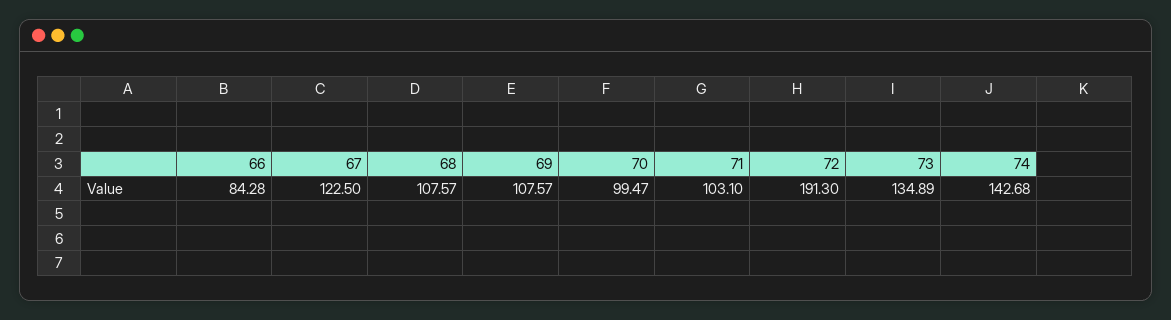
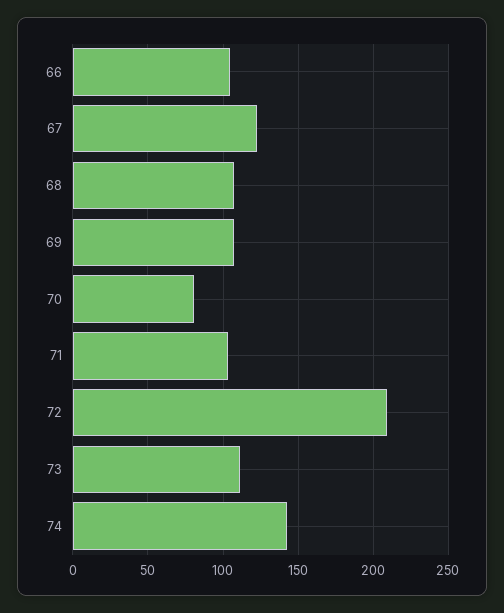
  {
-   "66": 84.28,
+   "66": 105,
    "67": 122.5,
    "68": 107.57,
    "69": 107.57,
-   "70": 99.47,
+   "70": 80,
    "71": 103.1,
-   "72": 191.3,
+   "72": 210,
-   "73": 134.89,
+   "73": 110,
    "74": 142.68
  }

